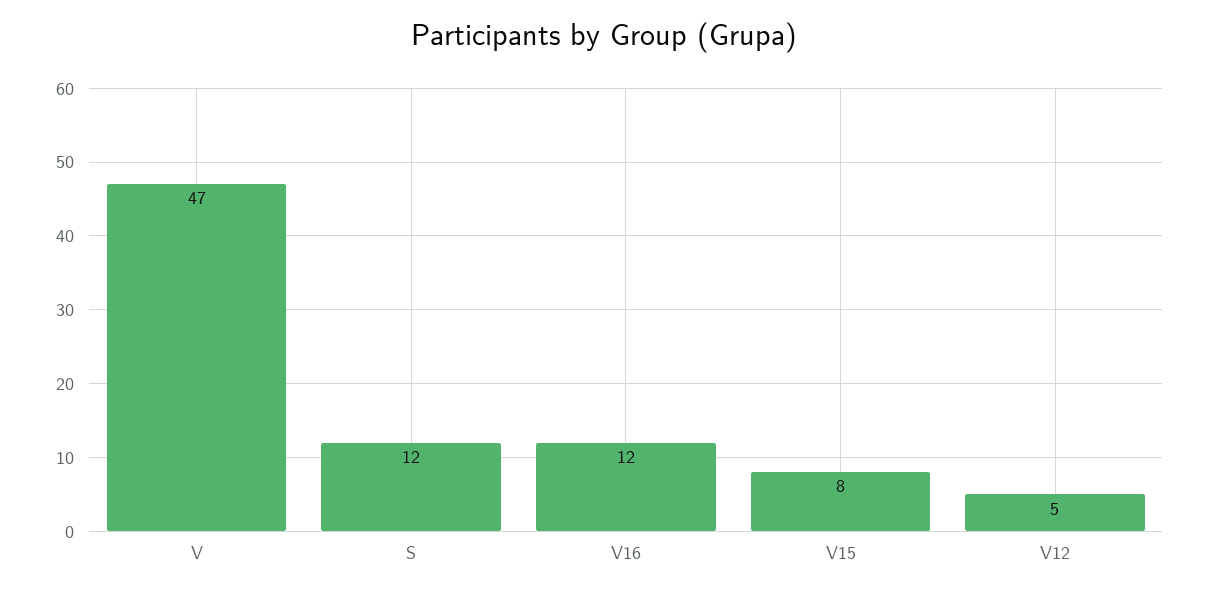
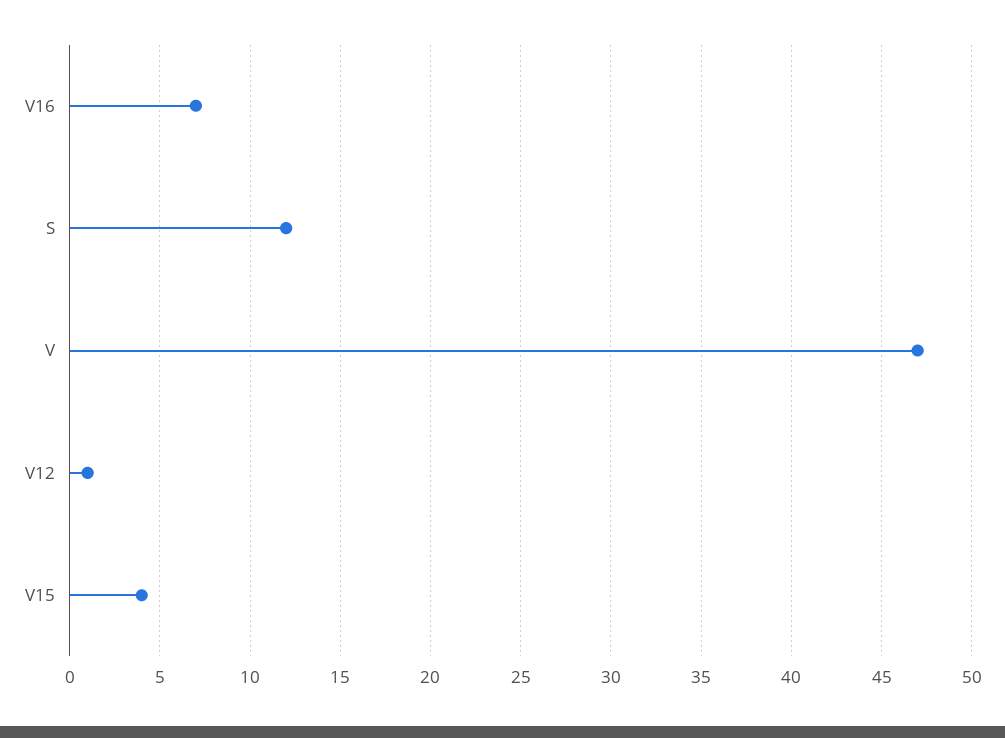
  {
    "V": 47,
    "S": 12,
-   "V16": 12,
+   "V16": 7,
-   "V15": 8,
+   "V15": 4,
-   "V12": 5
+   "V12": 1
  }

